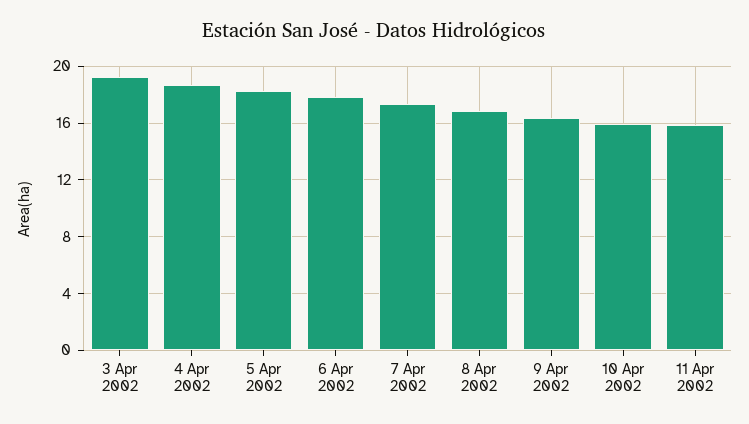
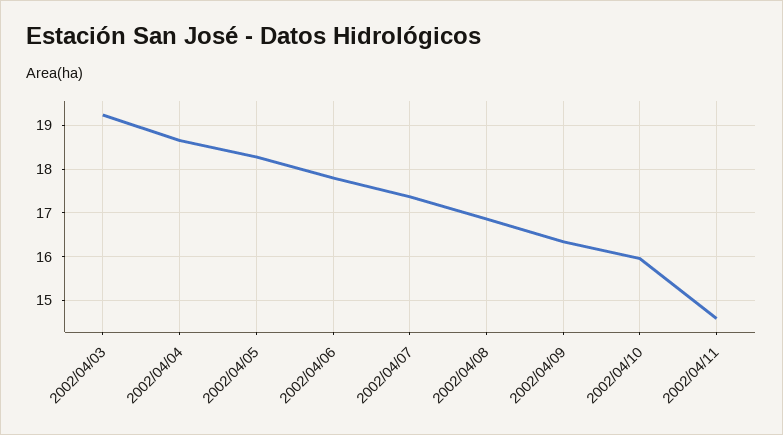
  {
    "3 Apr 2002": 19.2,
    "4 Apr 2002": 18.6,
    "5 Apr 2002": 18.2,
    "6 Apr 2002": 17.8,
    "7 Apr 2002": 17.4,
    "8 Apr 2002": 16.8,
    "9 Apr 2002": 16.4,
    "10 Apr 2002": 16,
-   "11 Apr 2002": 16
+   "11 Apr 2002": 14.6
  }

